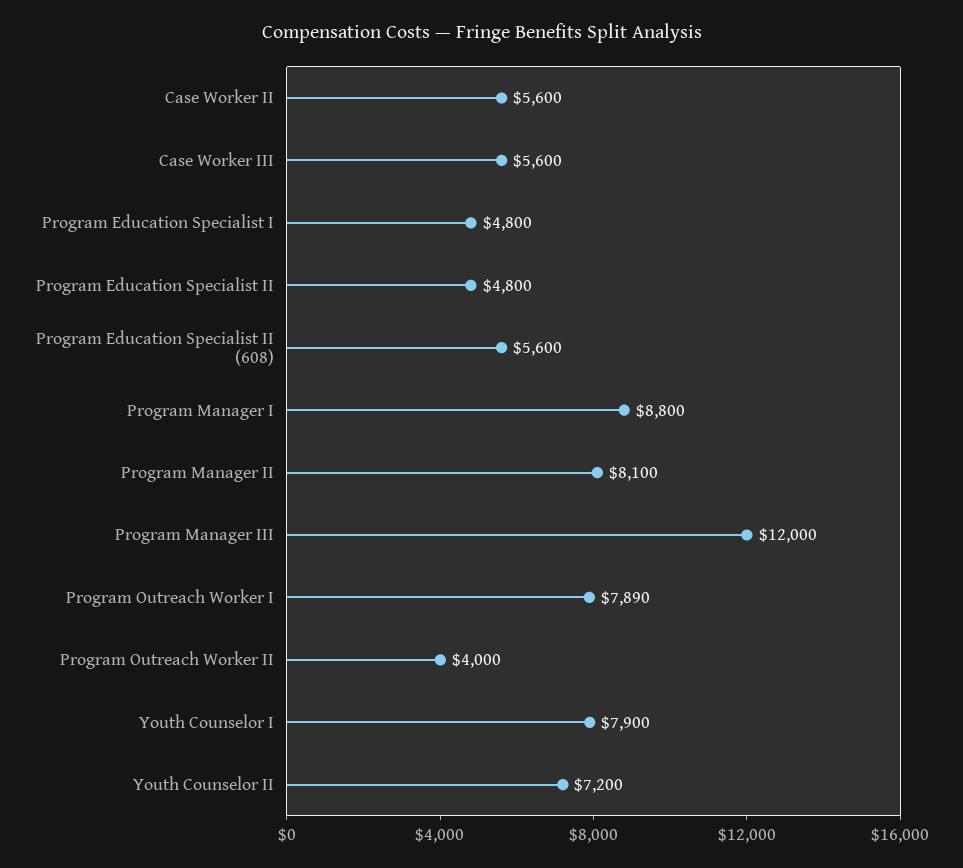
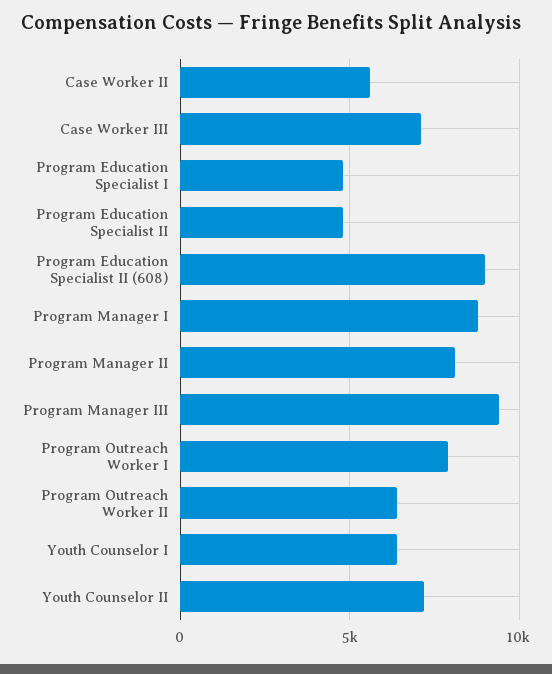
  {
    "Case Worker II": 5600,
-   "Case Worker III": 5600,
+   "Case Worker III": 7000,
    "Program Education Specialist I": 4800,
    "Program Education Specialist II": 4800,
-   "Program Education Specialist II (608)": 5600,
+   "Program Education Specialist II (608)": 9000,
    "Program Manager I": 8800,
    "Program Manager II": 8100,
-   "Program Manager III": 12000,
+   "Program Manager III": 9500,
    "Program Outreach Worker I": 7890,
-   "Program Outreach Worker II": 4000,
+   "Program Outreach Worker II": 6500,
-   "Youth Counselor I": 7900,
+   "Youth Counselor I": 6500,
    "Youth Counselor II": 7200
  }

